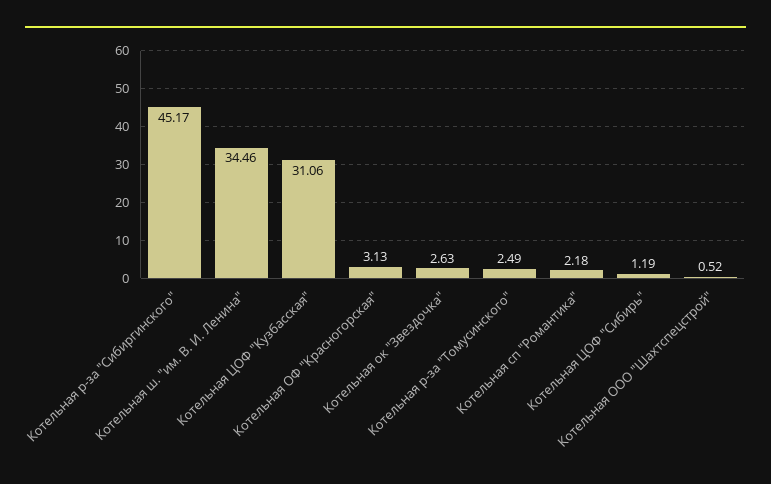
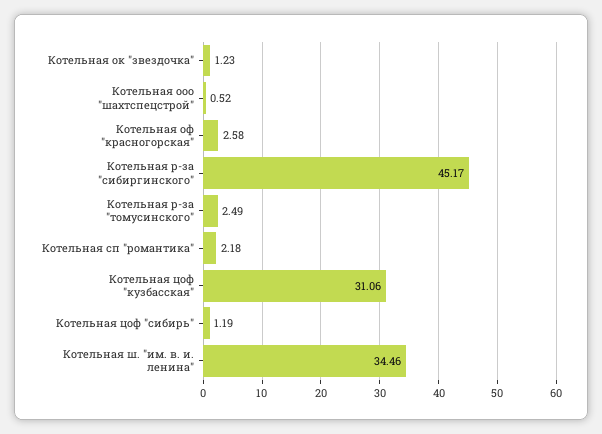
  {
    "Котельная р-за \"Сибиргинского\"": 45.17,
    "Котельная ш. \"им. В. И. Ленина\"": 34.46,
    "Котельная ЦОФ \"Кузбасская\"": 31.06,
-   "Котельная ОФ \"Красногорская\"": 3.13,
+   "Котельная ОФ \"Красногорская\"": 2.58,
-   "Котельная ок \"Звездочка\"": 2.63,
+   "Котельная ок \"Звездочка\"": 1.23,
    "Котельная р-за \"Томусинского\"": 2.49,
    "Котельная сп \"Романтика\"": 2.18,
    "Котельная ЦОФ \"Сибирь\"": 1.19,
    "Котельная ООО \"Шахтспецстрой\"": 0.52
  }

